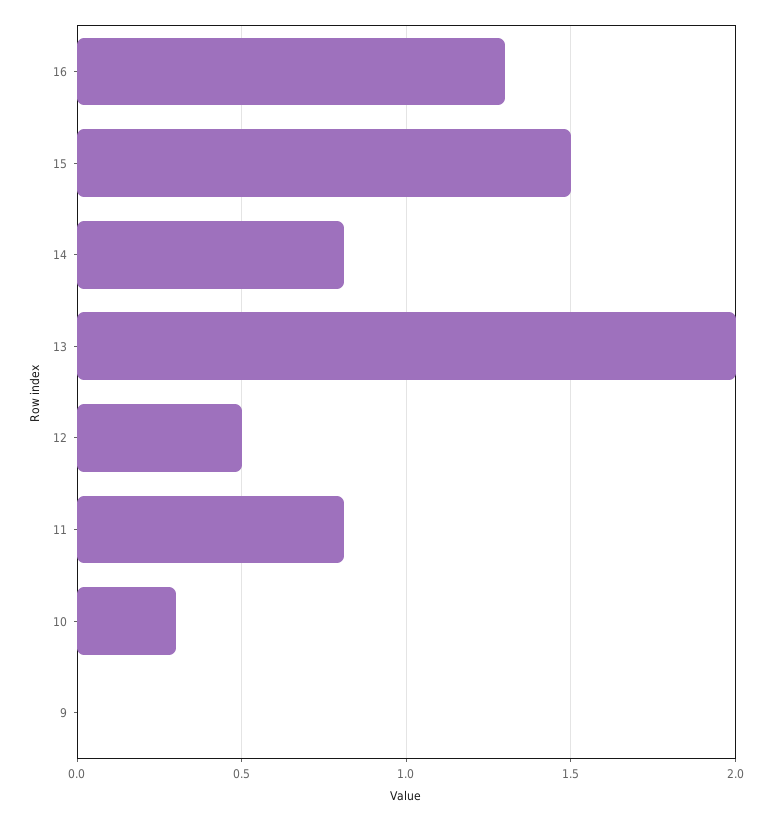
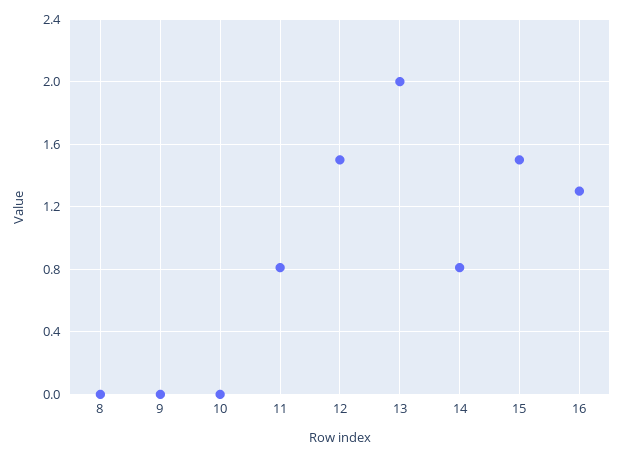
  {
    "16": 1.3,
    "15": 1.5,
    "14": 0.8,
    "13": 2,
-   "12": 0.5,
+   "12": 1.5,
    "11": 0.8,
-   "10": 0.3,
+   "10": 0,
-   "9": 0
+   "9": 0,
+   "8": 0
  }

